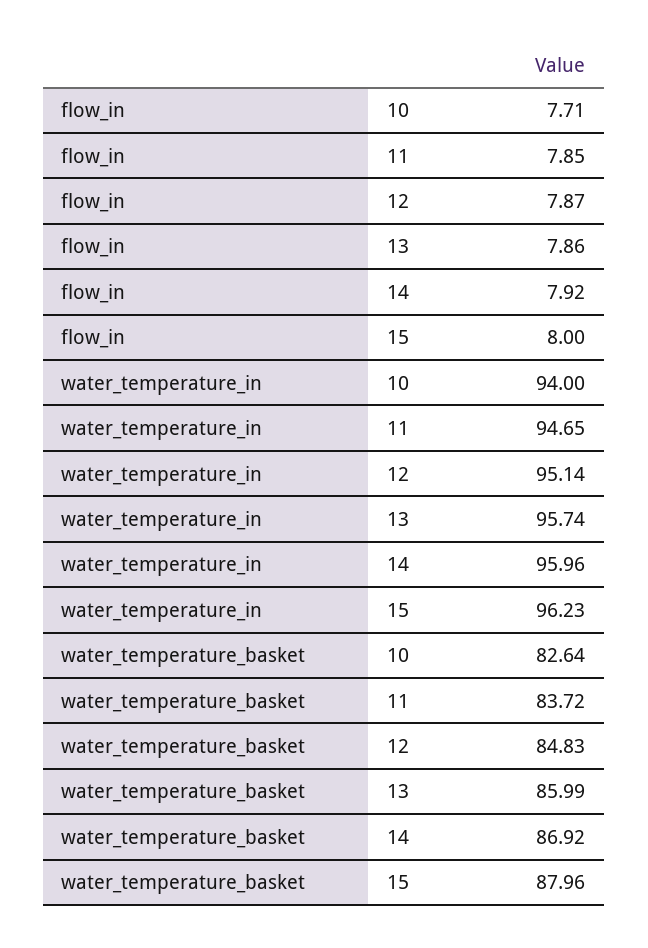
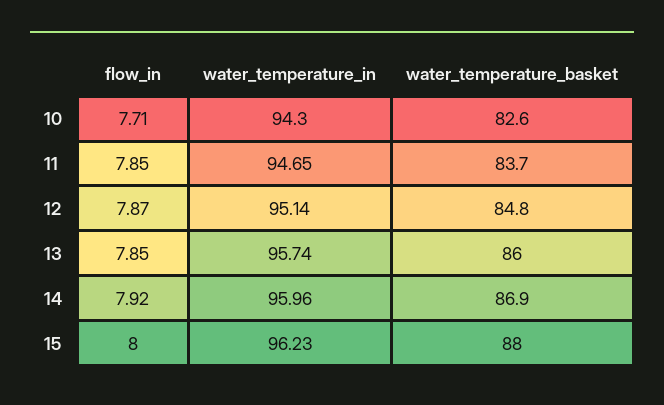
  {
    "flow_in": {
      "10": 7.71,
      "11": 7.85,
      "12": 7.87,
-     "13": 7.86,
+     "13": 7.85,
      "14": 7.92,
      "15": 8
    },
    "water_temperature_in": {
-     "10": 94,
+     "10": 94.3,
      "11": 94.65,
      "12": 95.14,
      "13": 95.74,
      "14": 95.96,
      "15": 96.23
    },
    "water_temperature_basket": {
      "10": 82.64,
      "11": 83.72,
      "12": 84.83,
      "13": 85.99,
      "14": 86.92,
      "15": 87.96
    }
  }

